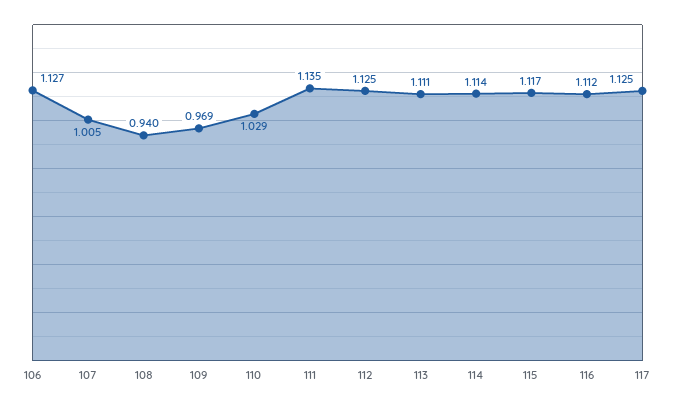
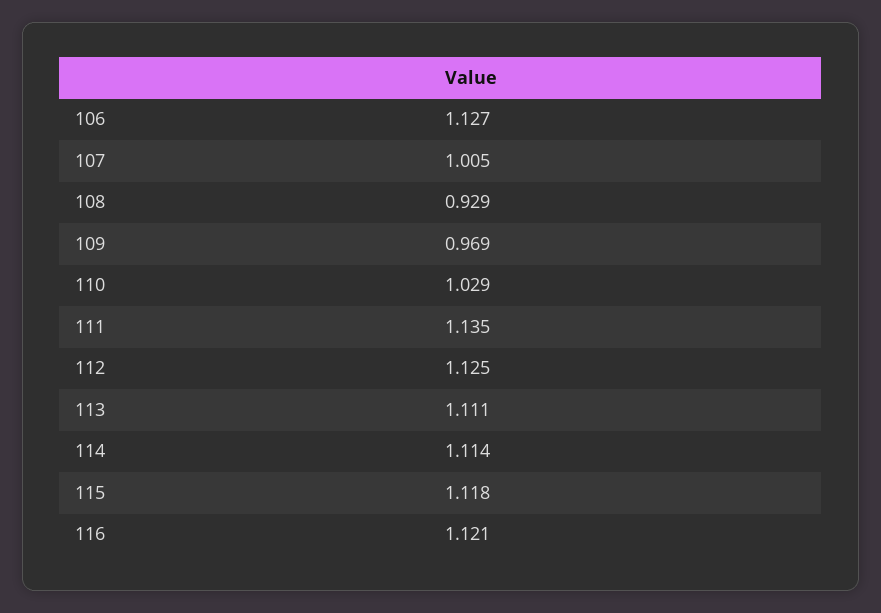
  {
    "106": 1.127,
    "107": 1.005,
-   "108": 0.94,
+   "108": 0.929,
    "109": 0.969,
    "110": 1.029,
    "111": 1.135,
    "112": 1.125,
    "113": 1.111,
    "114": 1.114,
-   "115": 1.117,
+   "115": 1.118,
-   "116": 1.112,
+   "116": 1.121
-   "117": 1.125
  }

